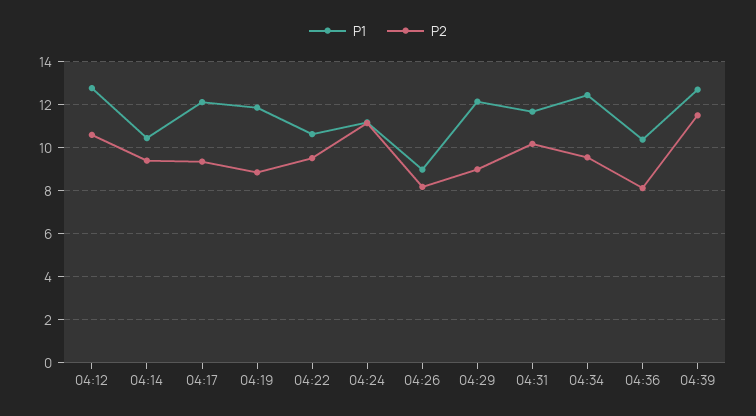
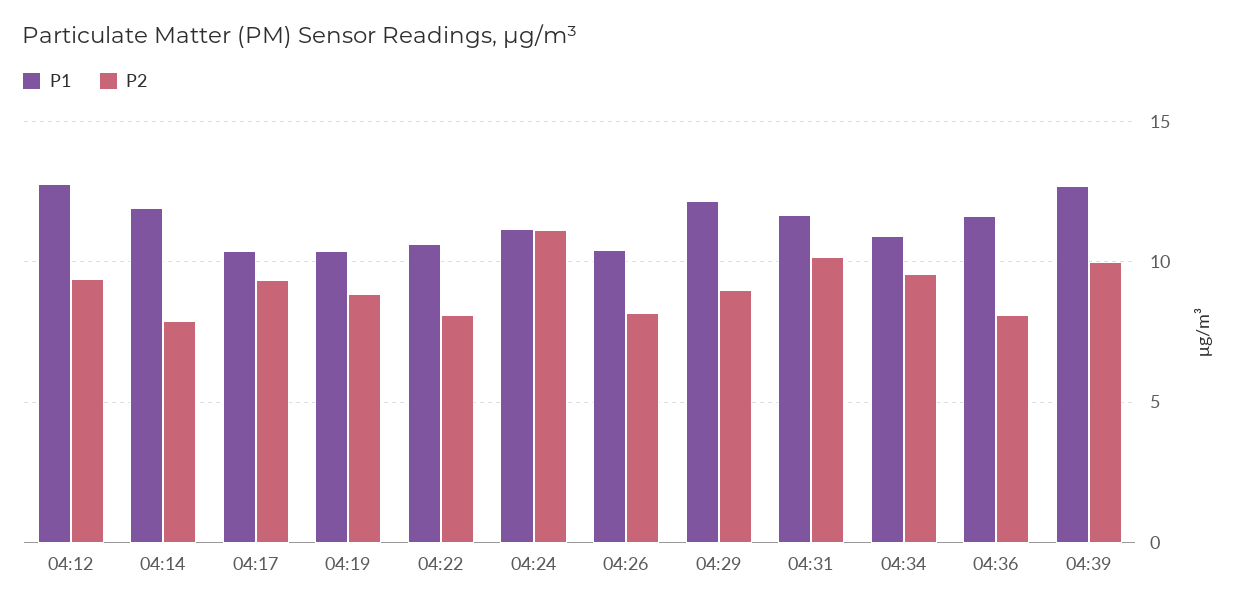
  {
    "P1": {
      "04:12": 13,
-     "04:14": 10.5,
+     "04:14": 12,
-     "04:17": 12,
+     "04:17": 10.5,
-     "04:19": 12,
+     "04:19": 10.5,
      "04:22": 10.5,
      "04:24": 11,
-     "04:26": 9,
+     "04:26": 10.5,
      "04:29": 12,
      "04:31": 11.5,
-     "04:34": 12.5,
+     "04:34": 11,
-     "04:36": 10.5,
+     "04:36": 11.5,
      "04:39": 12.5
    },
    "P2": {
-     "04:12": 10.5,
+     "04:12": 9.5,
-     "04:14": 9.5,
+     "04:14": 8,
      "04:17": 9.5,
      "04:19": 9,
-     "04:22": 9.5,
+     "04:22": 8,
      "04:24": 11,
      "04:26": 8,
      "04:29": 9,
      "04:31": 10,
      "04:34": 9.5,
      "04:36": 8,
-     "04:39": 11.5
+     "04:39": 10
    }
  }

